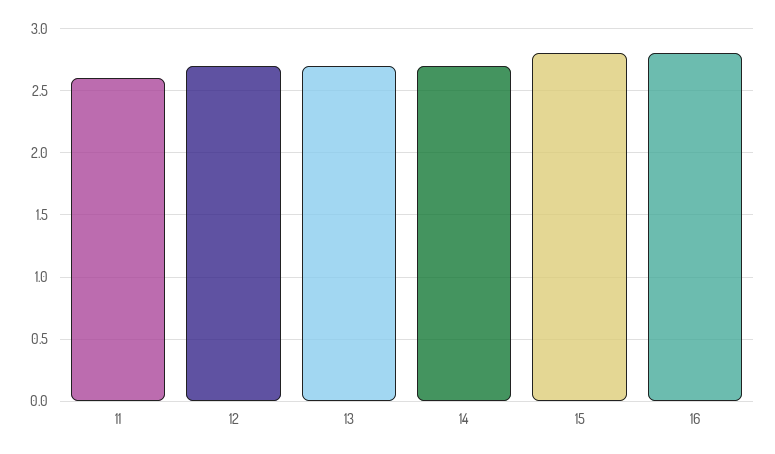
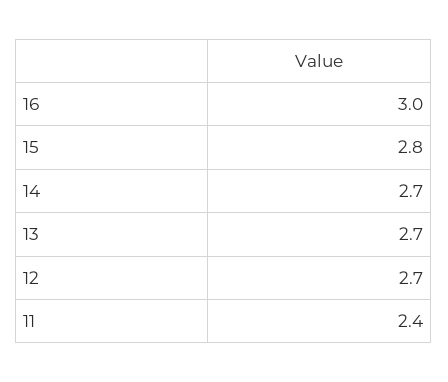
  {
-   "11": 2.6,
+   "11": 2.4,
    "12": 2.7,
    "13": 2.7,
    "14": 2.7,
    "15": 2.8,
-   "16": 2.8
+   "16": 3
  }

